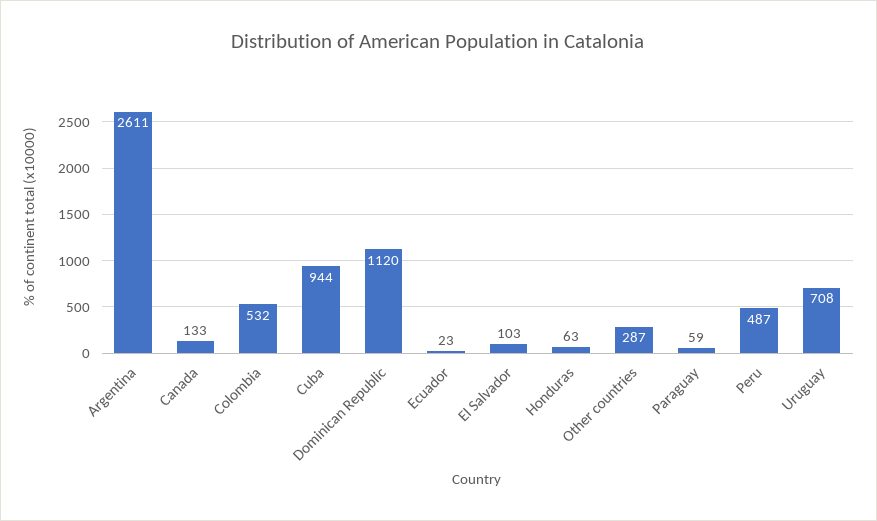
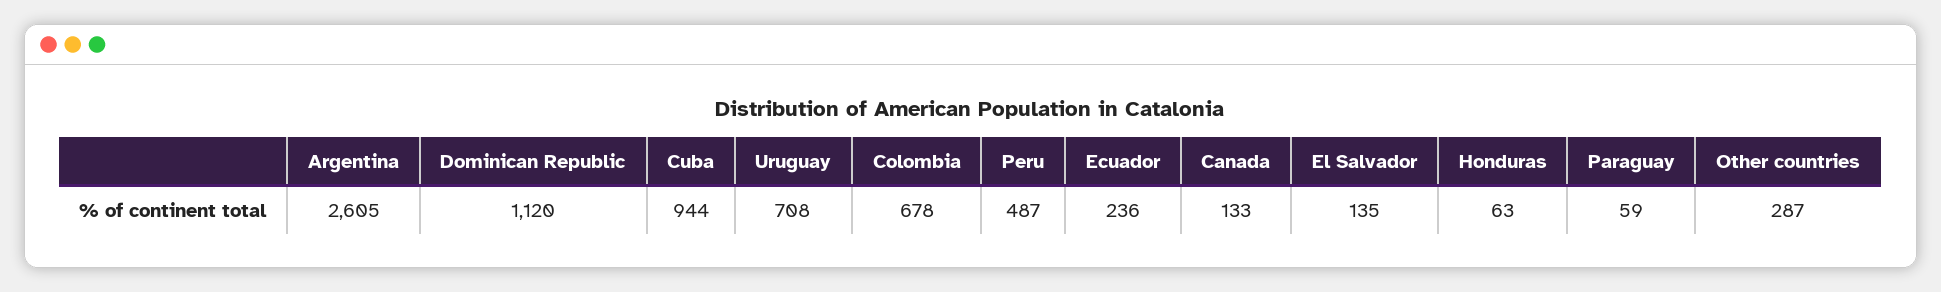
  {
-   "Argentina": 2611,
+   "Argentina": 2605,
    "Canada": 133,
-   "Colombia": 532,
+   "Colombia": 678,
    "Cuba": 944,
    "Dominican Republic": 1120,
-   "Ecuador": 23,
+   "Ecuador": 236,
-   "El Salvador": 103,
+   "El Salvador": 135,
    "Honduras": 63,
    "Other countries": 287,
    "Paraguay": 59,
    "Peru": 487,
    "Uruguay": 708
  }

